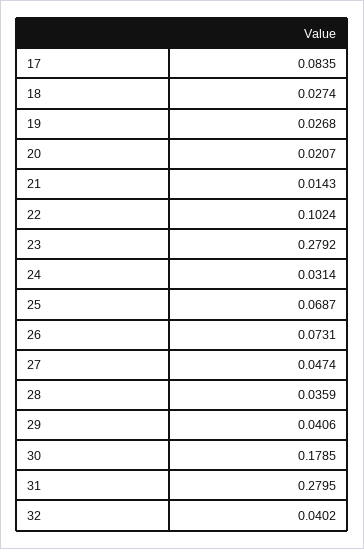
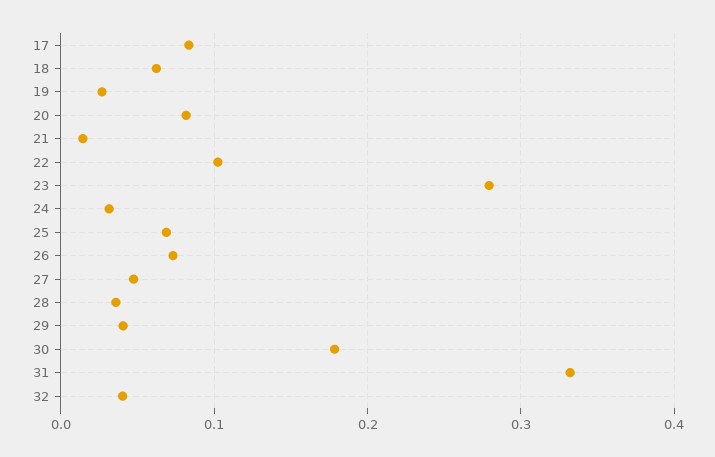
  {
    "17": 0.0835,
-   "18": 0.0274,
+   "18": 0.06,
    "19": 0.0268,
-   "20": 0.0207,
+   "20": 0.08,
    "21": 0.0143,
    "22": 0.1024,
    "23": 0.2792,
    "24": 0.0314,
    "25": 0.0687,
    "26": 0.0731,
    "27": 0.0474,
    "28": 0.0359,
    "29": 0.0406,
    "30": 0.1785,
-   "31": 0.2795,
+   "31": 0.33,
    "32": 0.0402
  }

